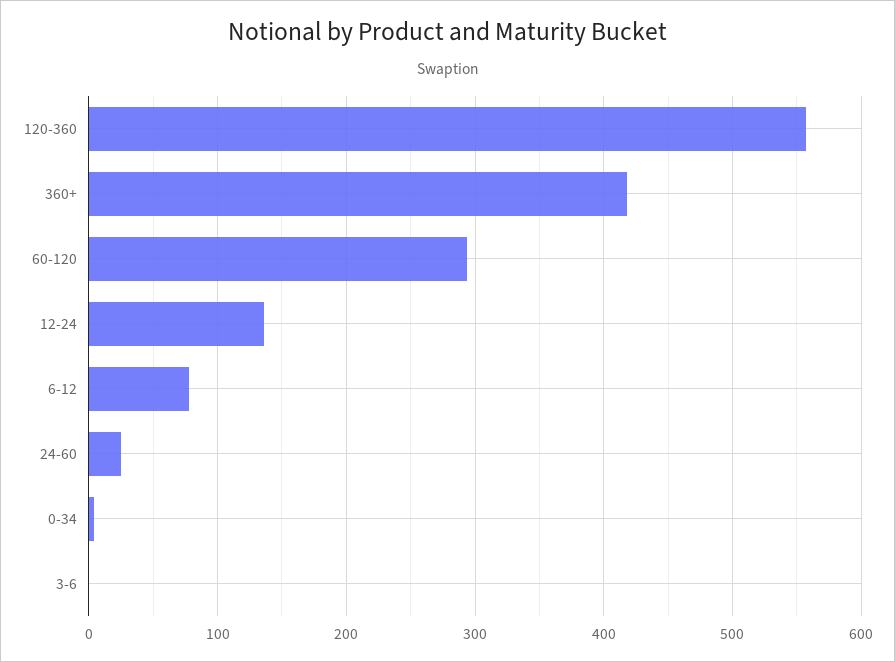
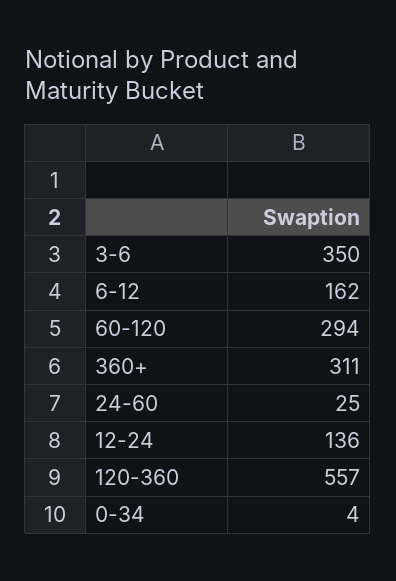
  {
    "120-360": 557,
-   "360+": 420,
+   "360+": 311,
    "60-120": 294,
    "12-24": 136,
-   "6-12": 80,
+   "6-12": 162,
    "24-60": 25,
    "0-34": 4,
-   "3-6": 0
+   "3-6": 350
  }

